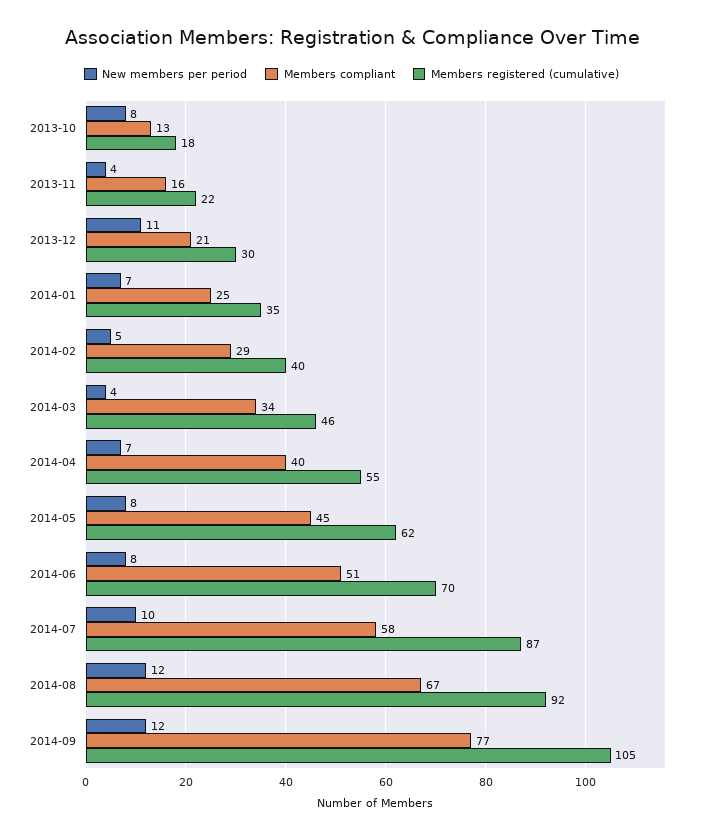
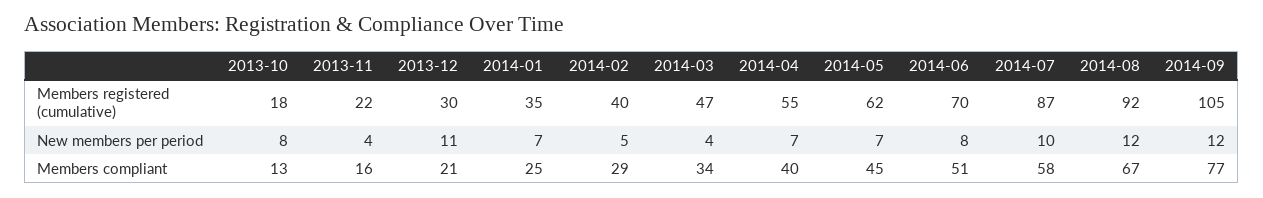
  {
    "New members per period": {
      "2013-10": 8,
      "2013-11": 4,
      "2013-12": 11,
      "2014-01": 7,
      "2014-02": 5,
      "2014-03": 4,
      "2014-04": 7,
-     "2014-05": 8,
+     "2014-05": 7,
      "2014-06": 8,
      "2014-07": 10,
      "2014-08": 12,
      "2014-09": 12
    },
    "Members compliant": {
      "2013-10": 13,
      "2013-11": 16,
      "2013-12": 21,
      "2014-01": 25,
      "2014-02": 29,
      "2014-03": 34,
      "2014-04": 40,
      "2014-05": 45,
      "2014-06": 51,
      "2014-07": 58,
      "2014-08": 67,
      "2014-09": 77
    },
    "Members registered (cumulative)": {
      "2013-10": 18,
      "2013-11": 22,
      "2013-12": 30,
      "2014-01": 35,
      "2014-02": 40,
-     "2014-03": 46,
+     "2014-03": 47,
      "2014-04": 55,
      "2014-05": 62,
      "2014-06": 70,
      "2014-07": 87,
      "2014-08": 92,
      "2014-09": 105
    }
  }

